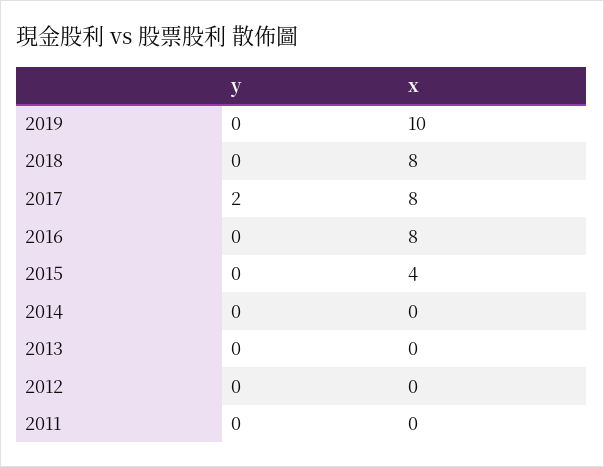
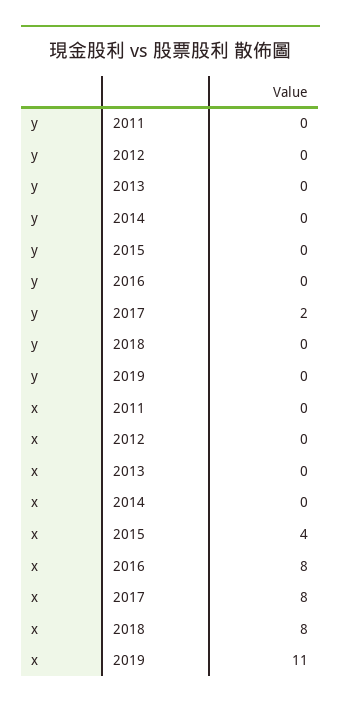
  {
    "y": {
      "2019": 0,
      "2018": 0,
      "2017": 2,
      "2016": 0,
      "2015": 0,
      "2014": 0,
      "2013": 0,
      "2012": 0,
      "2011": 0
    },
    "x": {
-     "2019": 10,
+     "2019": 11,
      "2018": 8,
      "2017": 8,
      "2016": 8,
      "2015": 4,
      "2014": 0,
      "2013": 0,
      "2012": 0,
      "2011": 0
    }
  }

